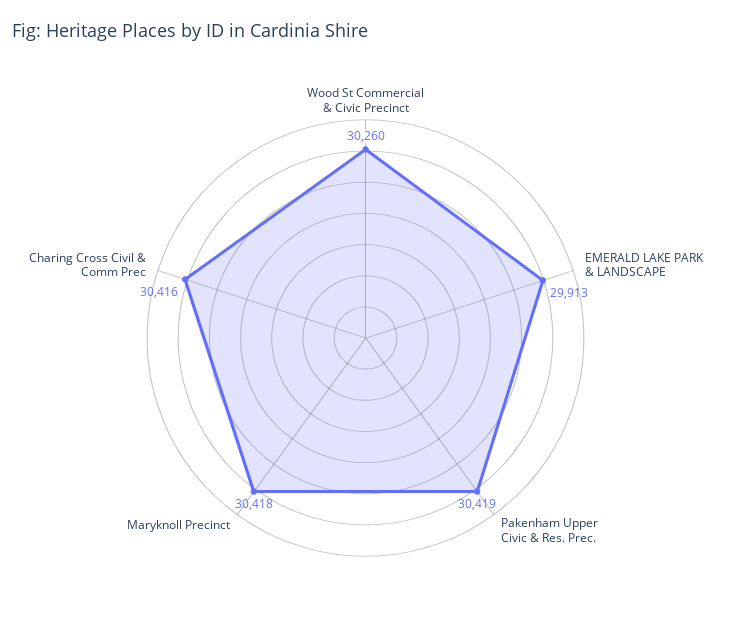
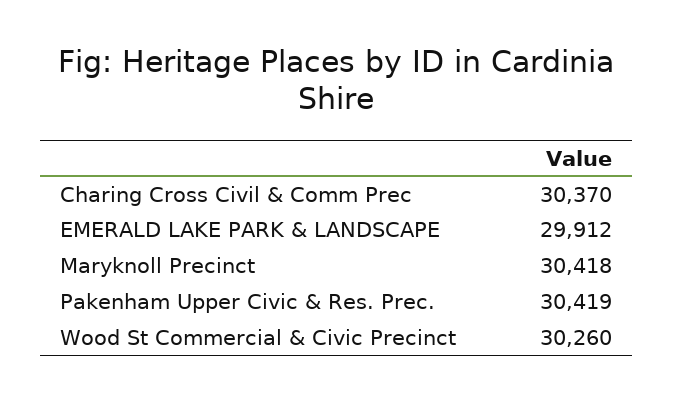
  {
    "Wood St Commercial & Civic Precinct": 30260,
-   "EMERALD LAKE PARK & LANDSCAPE": 29913,
+   "EMERALD LAKE PARK & LANDSCAPE": 29912,
    "Pakenham Upper Civic & Res. Prec.": 30419,
    "Maryknoll Precinct": 30418,
-   "Charing Cross Civil & Comm Prec": 30416
+   "Charing Cross Civil & Comm Prec": 30370
  }

